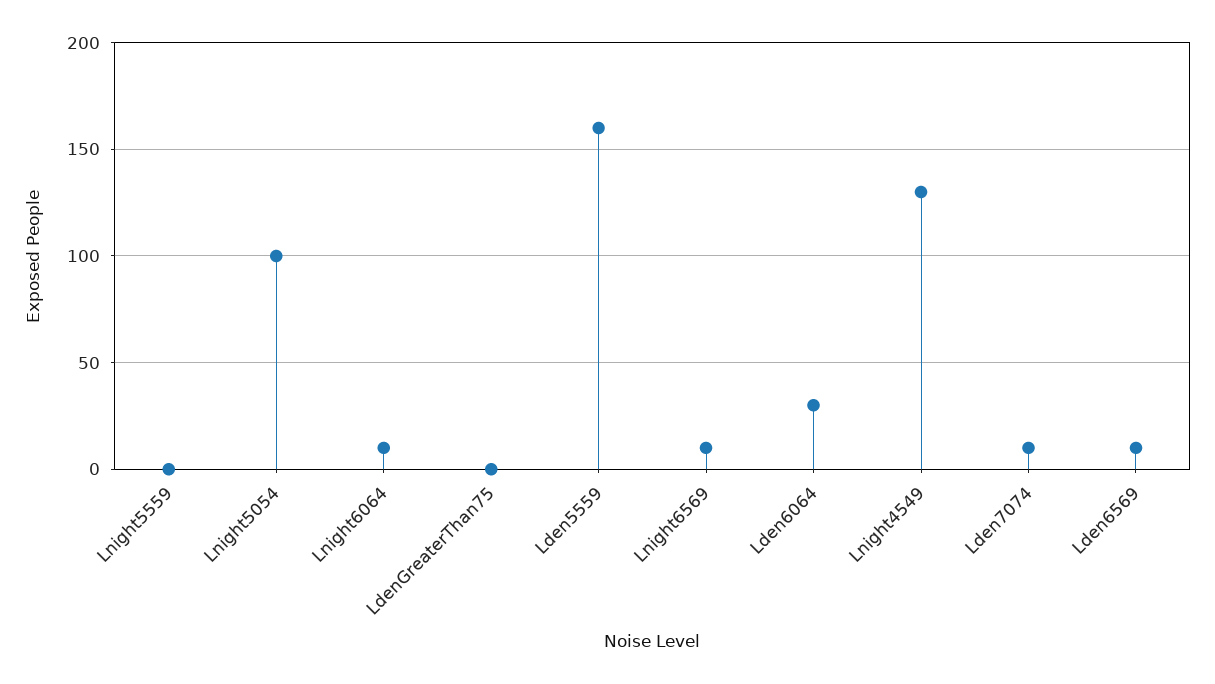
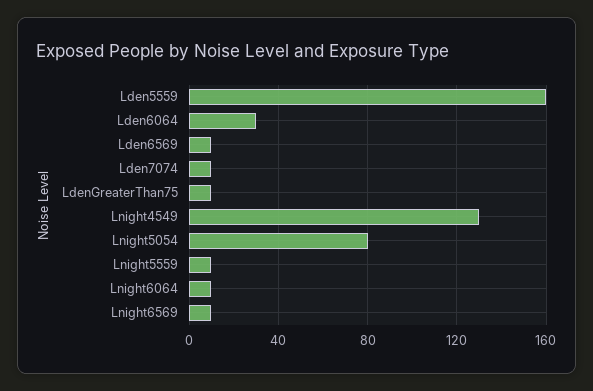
  {
-   "Lnight5559": 0,
+   "Lnight5559": 10,
-   "Lnight5054": 100,
+   "Lnight5054": 80,
    "Lnight6064": 10,
-   "LdenGreaterThan75": 0,
+   "LdenGreaterThan75": 10,
    "Lden5559": 160,
    "Lnight6569": 10,
    "Lden6064": 30,
    "Lnight4549": 130,
    "Lden7074": 10,
    "Lden6569": 10
  }

